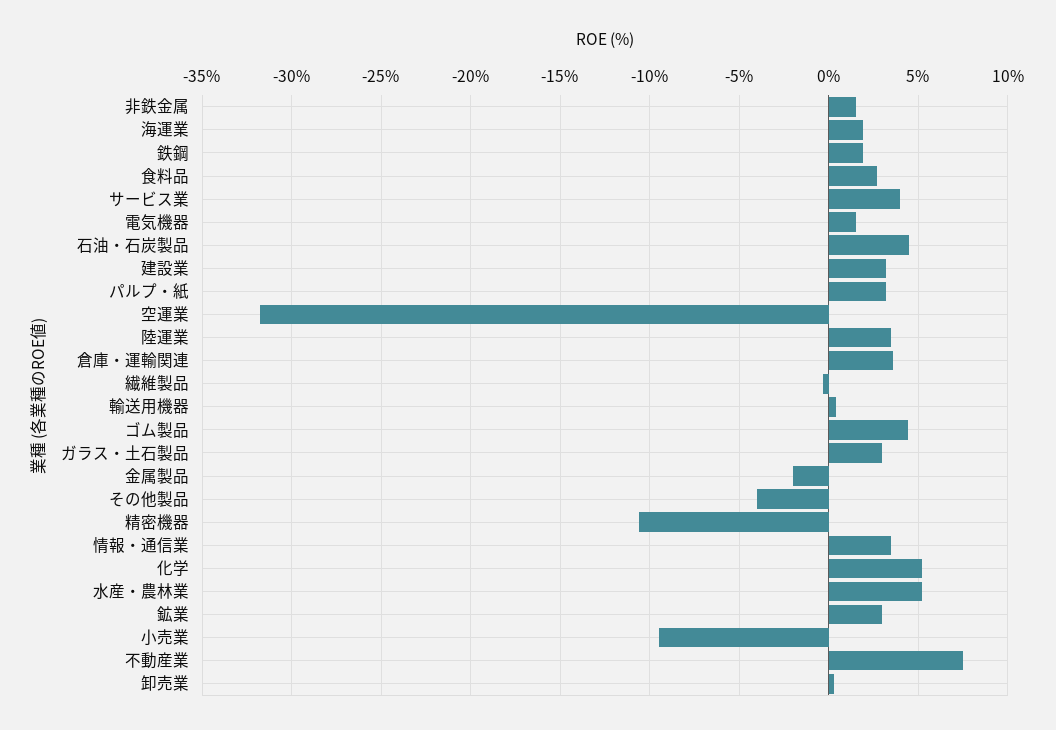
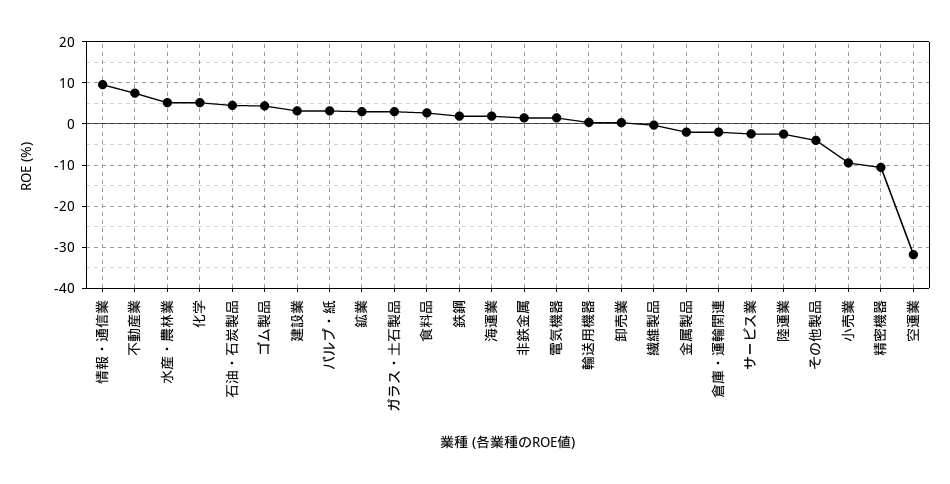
  {
    "非鉄金属": 1.5,
    "海運業": 2,
    "鉄鋼": 2,
    "食料品": 2.5,
-   "サービス業": 4,
+   "サービス業": -2,
    "電気機器": 1.5,
    "石油・石炭製品": 4.5,
    "建設業": 3,
    "パルプ・紙": 3,
    "空運業": -32,
-   "陸運業": 3.5,
+   "陸運業": -2,
-   "倉庫・運輸関連": 3.5,
+   "倉庫・運輸関連": -2,
    "繊維製品": -0.5,
    "輸送用機器": 0.5,
    "ゴム製品": 4.5,
    "ガラス・土石製品": 3,
    "金属製品": -2,
    "その他製品": -4,
    "精密機器": -10.5,
-   "情報・通信業": 3.5,
+   "情報・通信業": 10,
    "化学": 5,
    "水産・農林業": 5,
    "鉱業": 3,
    "小売業": -9.5,
    "不動産業": 7.5,
    "卸売業": 0.5
  }

